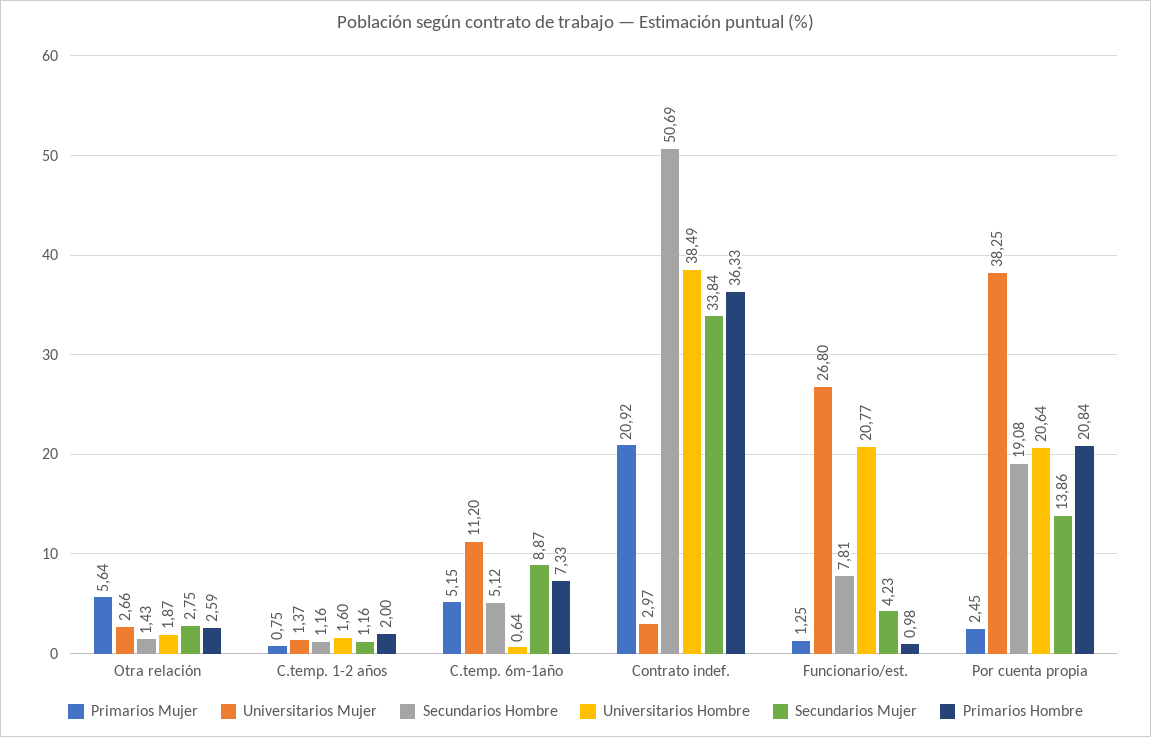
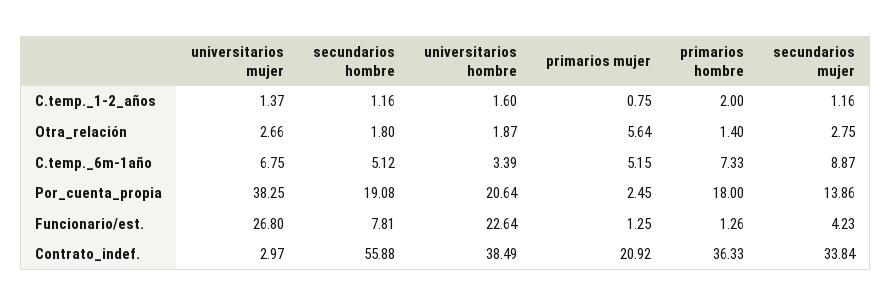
  {
    "Primarios Mujer": {
      "Otra relación": 5.64,
      "C.temp. 1-2 años": 0.75,
      "C.temp. 6m-1año": 5.15,
      "Contrato indef.": 20.92,
      "Funcionario/est.": 1.25,
      "Por cuenta propia": 2.45
    },
    "Universitarios Mujer": {
      "Otra relación": 2.66,
      "C.temp. 1-2 años": 1.37,
-     "C.temp. 6m-1año": 11.2,
+     "C.temp. 6m-1año": 6.75,
      "Contrato indef.": 2.97,
      "Funcionario/est.": 26.8,
      "Por cuenta propia": 38.25
    },
    "Secundarios Hombre": {
-     "Otra relación": 1.43,
+     "Otra relación": 1.8,
      "C.temp. 1-2 años": 1.16,
      "C.temp. 6m-1año": 5.12,
-     "Contrato indef.": 50.69,
+     "Contrato indef.": 55.88,
      "Funcionario/est.": 7.81,
      "Por cuenta propia": 19.08
    },
    "Universitarios Hombre": {
      "Otra relación": 1.87,
      "C.temp. 1-2 años": 1.6,
-     "C.temp. 6m-1año": 0.64,
+     "C.temp. 6m-1año": 3.39,
      "Contrato indef.": 38.49,
-     "Funcionario/est.": 20.77,
+     "Funcionario/est.": 22.64,
      "Por cuenta propia": 20.64
    },
    "Secundarios Mujer": {
      "Otra relación": 2.75,
      "C.temp. 1-2 años": 1.16,
      "C.temp. 6m-1año": 8.87,
      "Contrato indef.": 33.84,
      "Funcionario/est.": 4.23,
      "Por cuenta propia": 13.86
    },
    "Primarios Hombre": {
-     "Otra relación": 2.59,
+     "Otra relación": 1.4,
      "C.temp. 1-2 años": 2,
      "C.temp. 6m-1año": 7.33,
      "Contrato indef.": 36.33,
-     "Funcionario/est.": 0.98,
+     "Funcionario/est.": 1.26,
-     "Por cuenta propia": 20.84
+     "Por cuenta propia": 18
    }
  }

